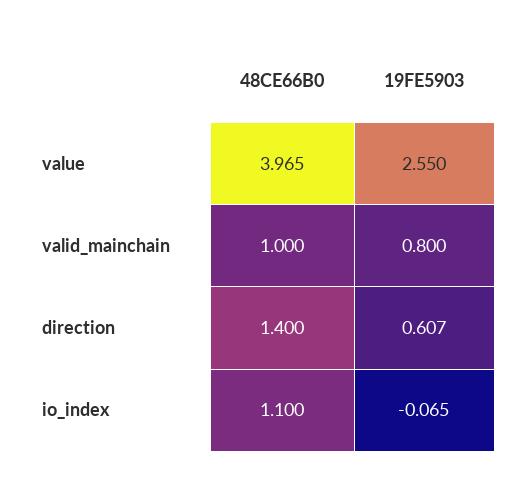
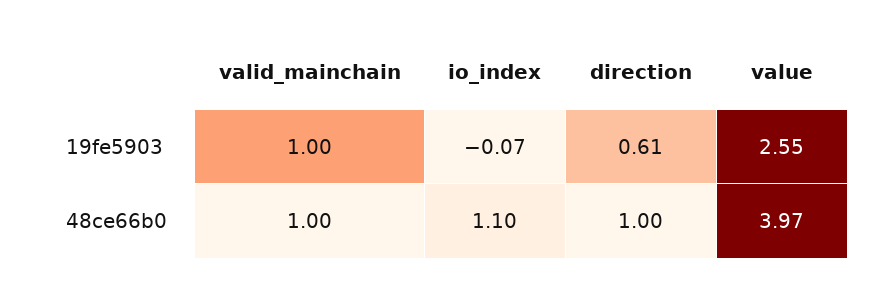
  {
    "48CE66B0": {
      "value": 3.965,
      "valid_mainchain": 1,
-     "direction": 1.4,
+     "direction": 1,
      "io_index": 1.1
    },
    "19FE5903": {
      "value": 2.55,
-     "valid_mainchain": 0.8,
+     "valid_mainchain": 1,
      "direction": 0.607,
      "io_index": -0.065
    }
  }

